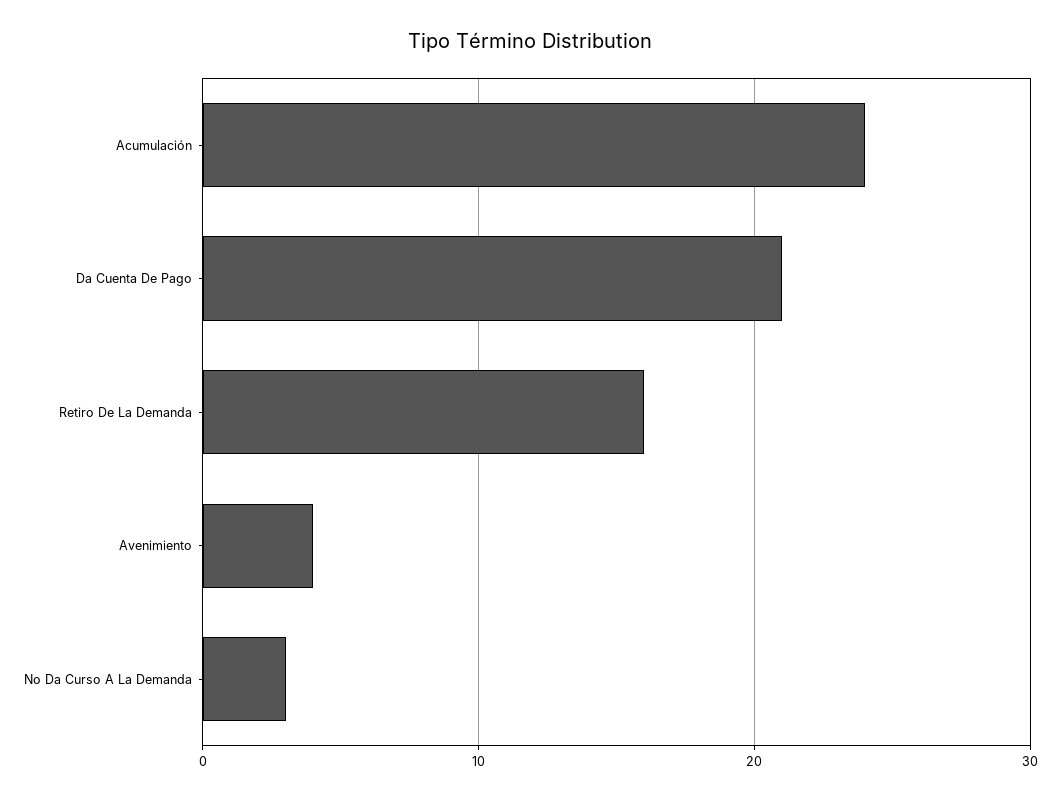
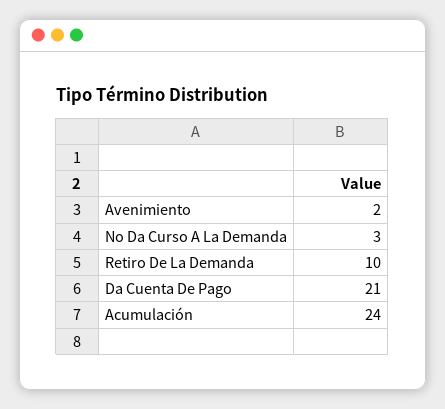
  {
    "Acumulación": 24,
    "Da Cuenta De Pago": 21,
-   "Retiro De La Demanda": 16,
+   "Retiro De La Demanda": 10,
-   "Avenimiento": 4,
+   "Avenimiento": 2,
    "No Da Curso A La Demanda": 3
  }

